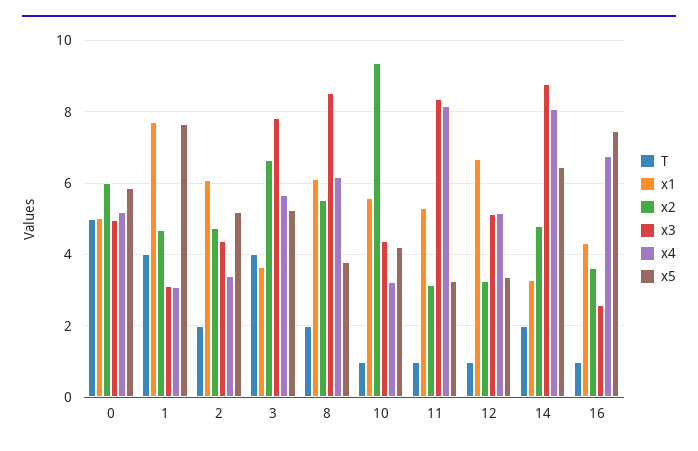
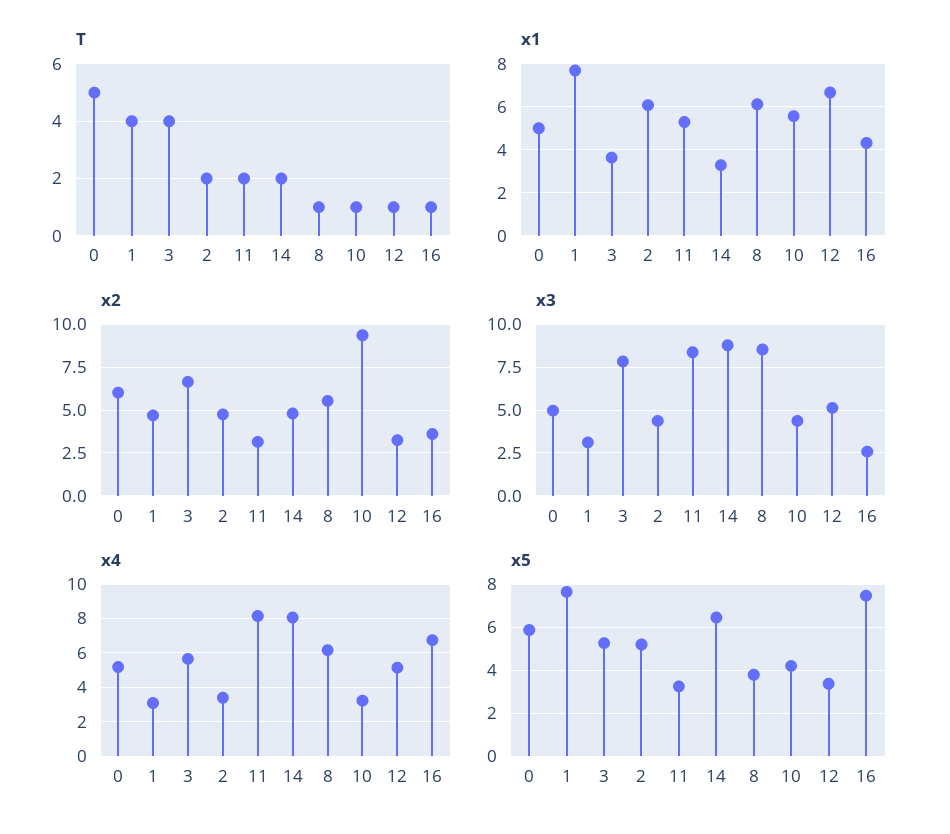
  {
    "T": {
      "0": 5,
      "1": 4,
      "2": 2,
      "3": 4,
-     "8": 2,
+     "8": 1,
      "10": 1,
-     "11": 1,
+     "11": 2,
      "12": 1,
      "14": 2,
      "16": 1
    },
    "x1": {
      "0": 5,
      "1": 7.6,
      "2": 6,
      "3": 3.6,
      "8": 6.2,
      "10": 5.6,
      "11": 5.2,
      "12": 6.6,
      "14": 3.2,
      "16": 4.4
    },
    "x2": {
      "0": 6,
      "1": 4.6,
      "2": 4.8,
      "3": 6.6,
      "8": 5.6,
      "10": 9.4,
      "11": 3.2,
      "12": 3.2,
      "14": 4.8,
      "16": 3.6
    },
    "x3": {
      "0": 5,
      "1": 3.2,
      "2": 4.4,
      "3": 7.8,
      "8": 8.6,
      "10": 4.4,
      "11": 8.4,
      "12": 5.2,
      "14": 8.8,
      "16": 2.6
    },
    "x4": {
      "0": 5.2,
      "1": 3,
      "2": 3.4,
      "3": 5.6,
      "8": 6.2,
      "10": 3.2,
      "11": 8.2,
      "12": 5.2,
      "14": 8,
      "16": 6.8
    },
    "x5": {
      "0": 5.8,
      "1": 7.6,
      "2": 5.2,
      "3": 5.2,
      "8": 3.8,
      "10": 4.2,
      "11": 3.2,
      "12": 3.4,
      "14": 6.4,
      "16": 7.4
    }
  }

